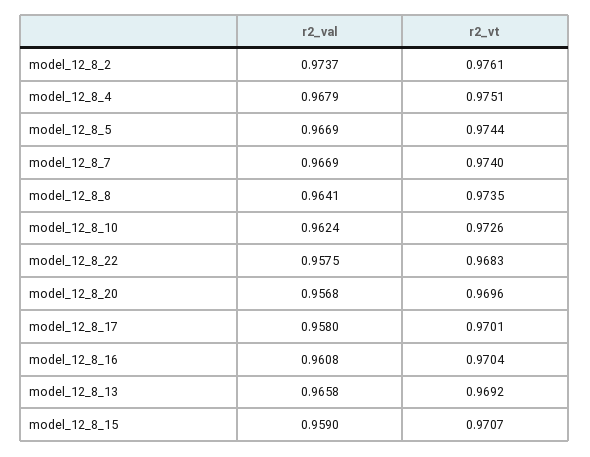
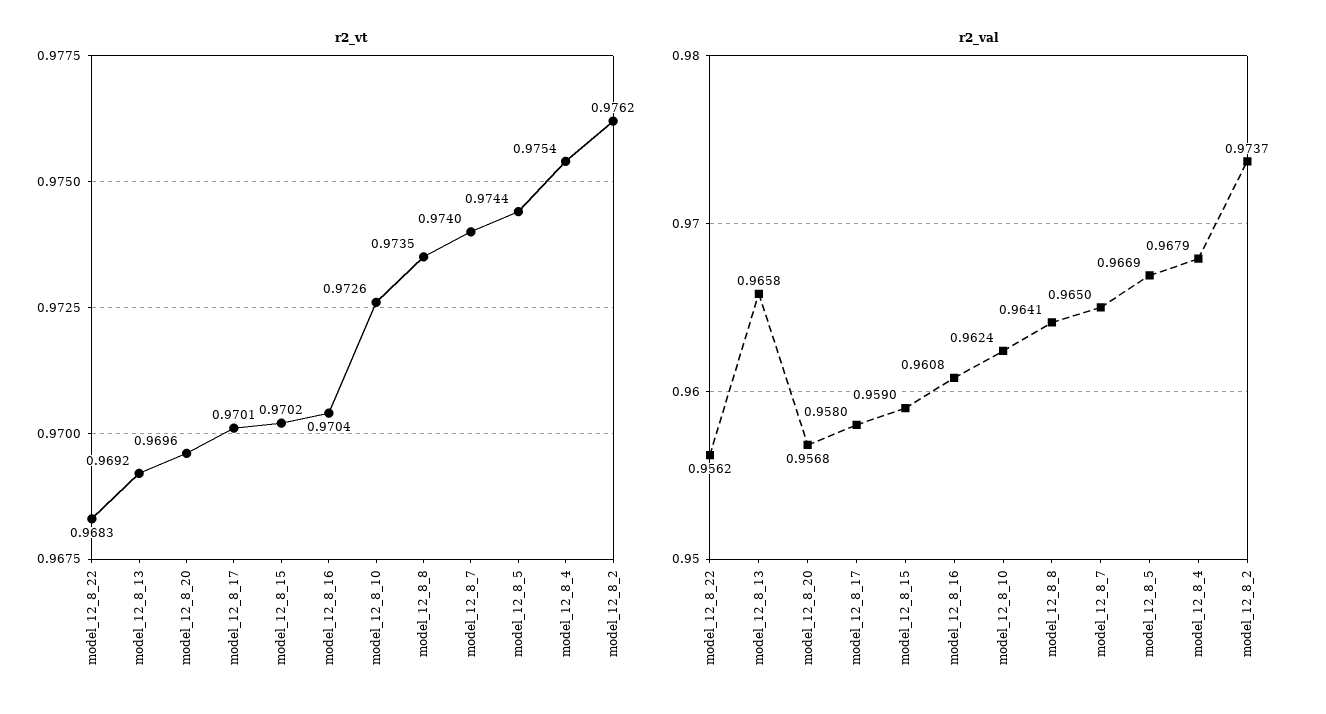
  {
    "r2_val": {
      "model_12_8_2": 0.9737,
      "model_12_8_4": 0.9679,
      "model_12_8_5": 0.9669,
-     "model_12_8_7": 0.9669,
+     "model_12_8_7": 0.965,
      "model_12_8_8": 0.9641,
      "model_12_8_10": 0.9624,
-     "model_12_8_22": 0.9575,
+     "model_12_8_22": 0.9562,
      "model_12_8_20": 0.9568,
      "model_12_8_17": 0.958,
      "model_12_8_16": 0.9608,
      "model_12_8_13": 0.9658,
      "model_12_8_15": 0.959
    },
    "r2_vt": {
-     "model_12_8_2": 0.9761,
+     "model_12_8_2": 0.9762,
-     "model_12_8_4": 0.9751,
+     "model_12_8_4": 0.9754,
      "model_12_8_5": 0.9744,
      "model_12_8_7": 0.974,
      "model_12_8_8": 0.9735,
      "model_12_8_10": 0.9726,
      "model_12_8_22": 0.9683,
      "model_12_8_20": 0.9696,
      "model_12_8_17": 0.9701,
      "model_12_8_16": 0.9704,
      "model_12_8_13": 0.9692,
-     "model_12_8_15": 0.9707
+     "model_12_8_15": 0.9702
    }
  }

